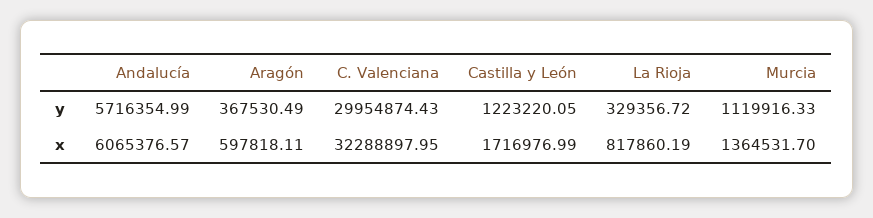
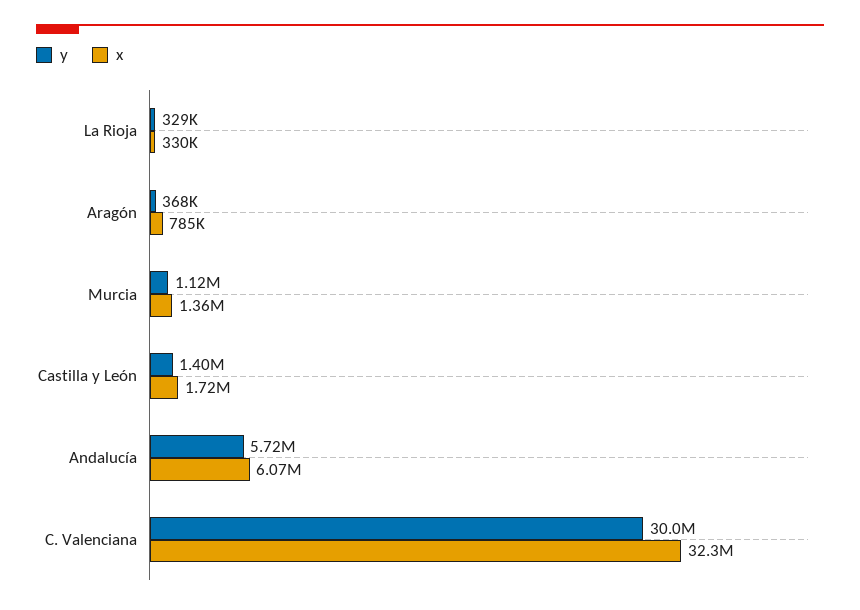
  {
    "y": {
      "Andalucía": 5716354.99,
      "Aragón": 367530.49,
      "C. Valenciana": 29954874.43,
-     "Castilla y León": 1223220.05,
+     "Castilla y León": 1400000,
      "La Rioja": 329356.72,
      "Murcia": 1119916.33
    },
    "x": {
      "Andalucía": 6065376.57,
-     "Aragón": 597818.11,
+     "Aragón": 785000,
      "C. Valenciana": 32288897.95,
      "Castilla y León": 1716976.99,
-     "La Rioja": 817860.19,
+     "La Rioja": 330000,
      "Murcia": 1364531.7
    }
  }

